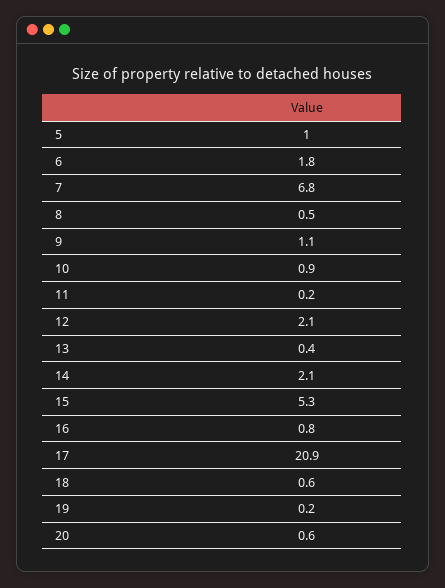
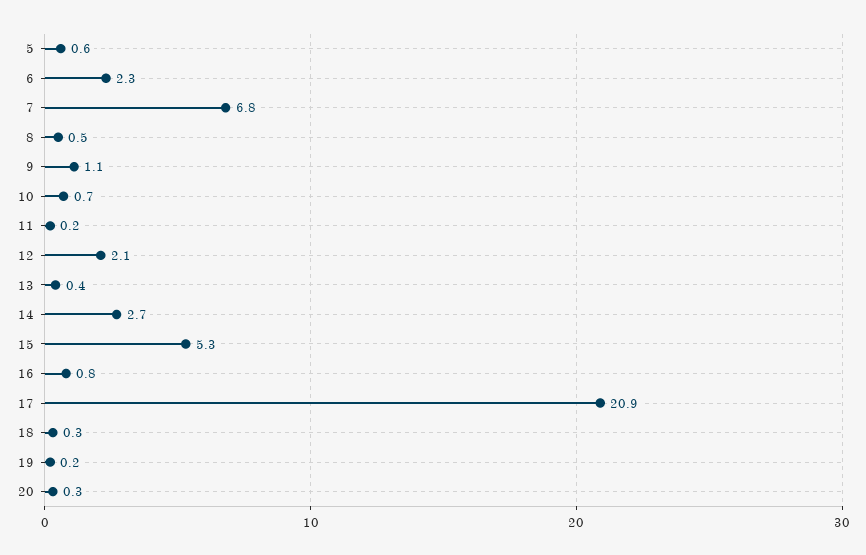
  {
-   "5": 1,
+   "5": 0.6,
-   "6": 1.8,
+   "6": 2.3,
    "7": 6.8,
    "8": 0.5,
    "9": 1.1,
-   "10": 0.9,
+   "10": 0.7,
    "11": 0.2,
    "12": 2.1,
    "13": 0.4,
-   "14": 2.1,
+   "14": 2.7,
    "15": 5.3,
    "16": 0.8,
    "17": 20.9,
-   "18": 0.6,
+   "18": 0.3,
    "19": 0.2,
-   "20": 0.6
+   "20": 0.3
  }

